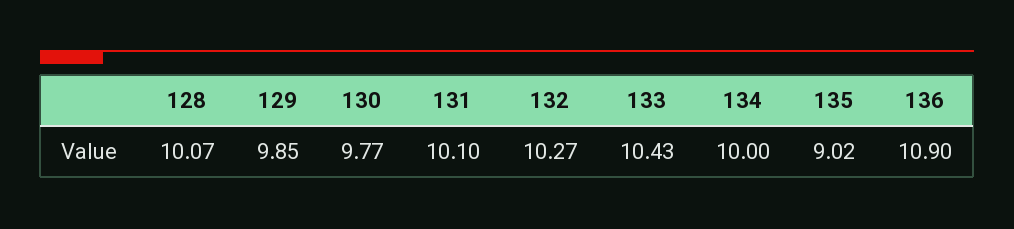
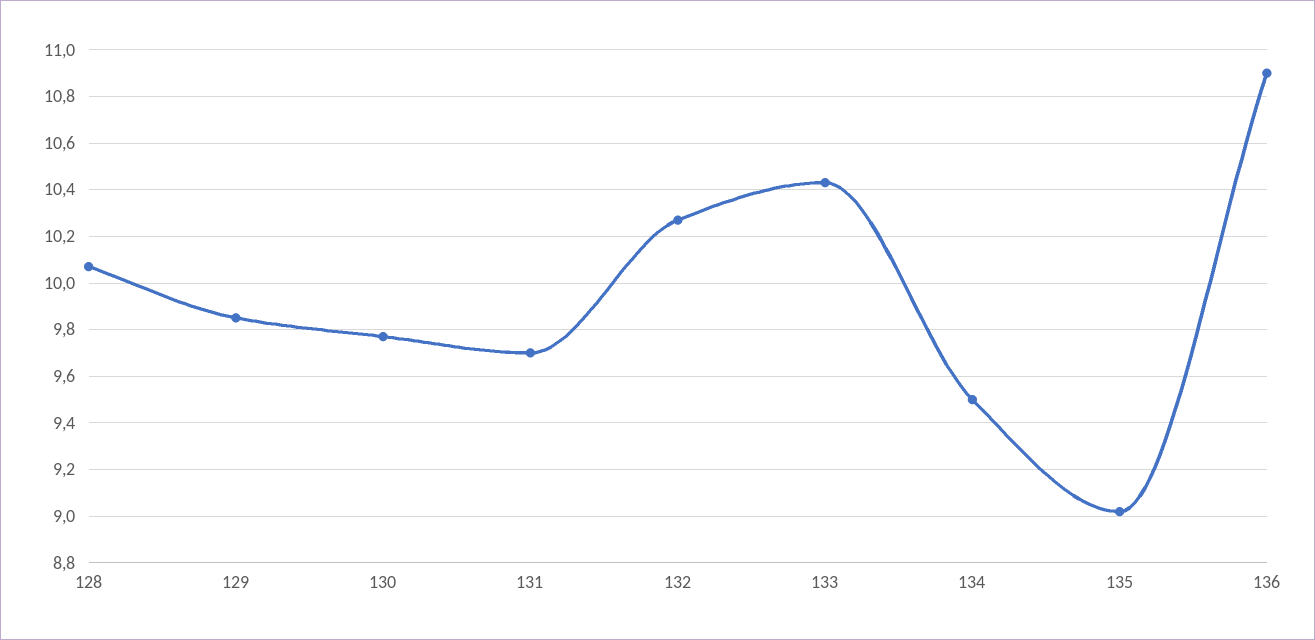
  {
    "128": 10.07,
    "129": 9.85,
    "130": 9.77,
-   "131": 10.1,
+   "131": 9.7,
    "132": 10.27,
    "133": 10.43,
-   "134": 10,
+   "134": 9.5,
    "135": 9.02,
    "136": 10.9
  }

